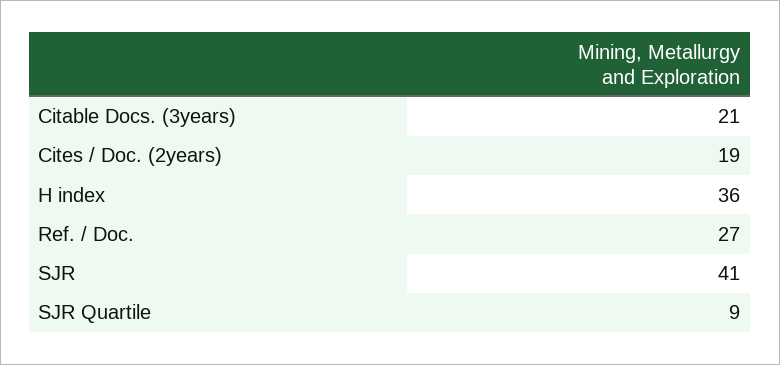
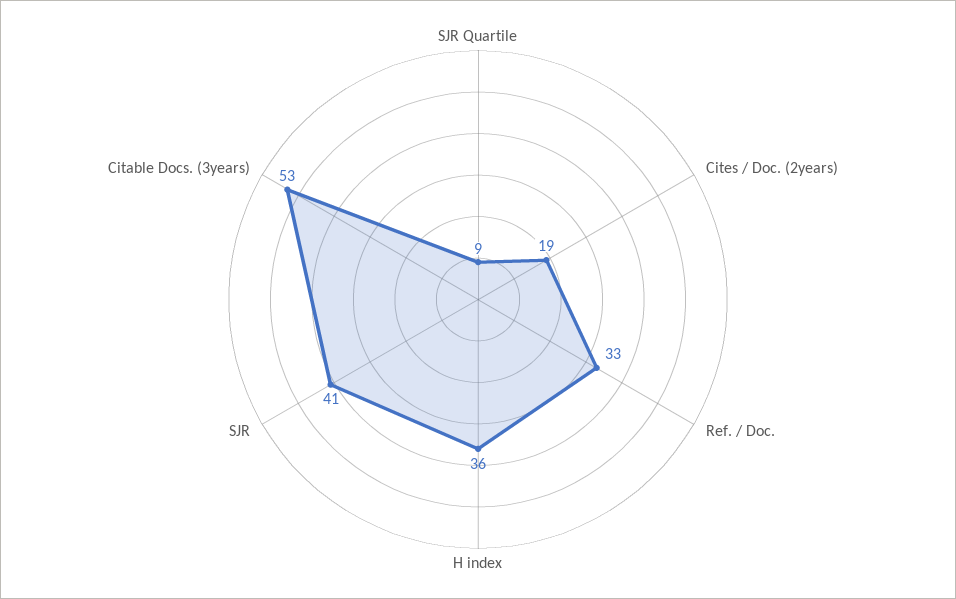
  {
-   "Citable Docs. (3years)": 21,
+   "Citable Docs. (3years)": 53,
    "Cites / Doc. (2years)": 19,
    "H index": 36,
-   "Ref. / Doc.": 27,
+   "Ref. / Doc.": 33,
    "SJR": 41,
    "SJR Quartile": 9
  }

